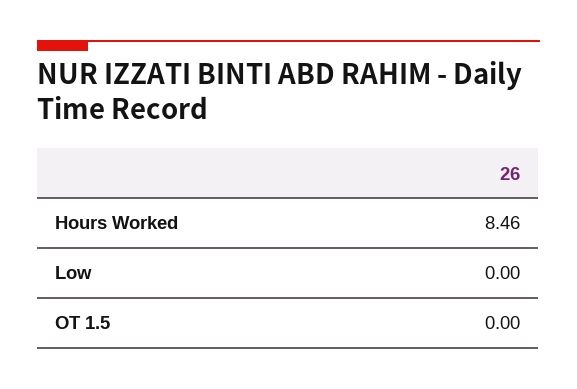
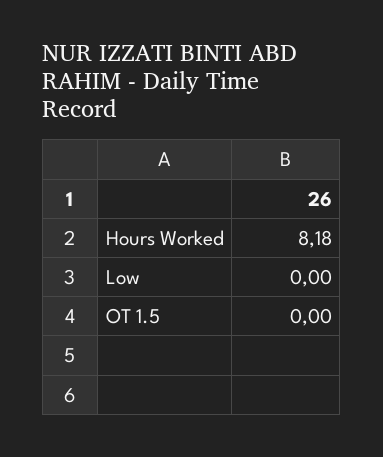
  {
-   "Hours Worked": 8.46,
+   "Hours Worked": 8.18,
    "Low": 0,
    "OT 1.5": 0
  }

